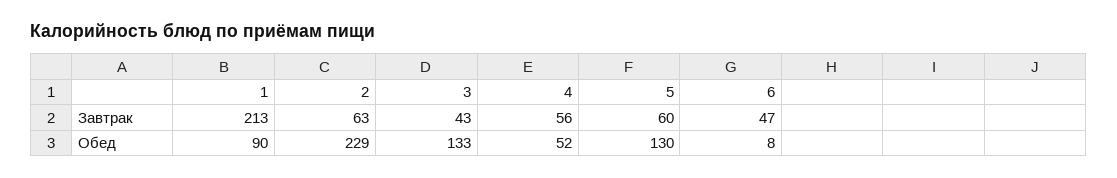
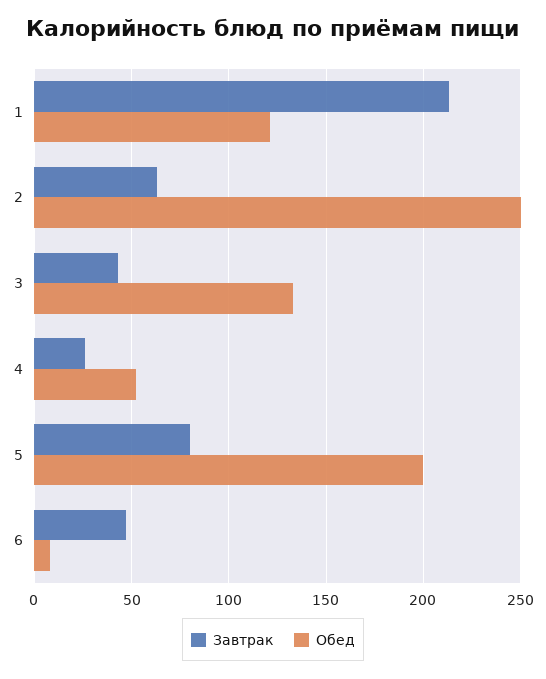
  {
    "Завтрак": {
      "1": 213,
      "2": 63,
      "3": 43,
-     "4": 56,
+     "4": 25,
-     "5": 60,
+     "5": 80,
      "6": 47
    },
    "Обед": {
-     "1": 90,
+     "1": 120,
-     "2": 229,
+     "2": 250,
      "3": 133,
      "4": 52,
-     "5": 130,
+     "5": 200,
      "6": 8
    }
  }

